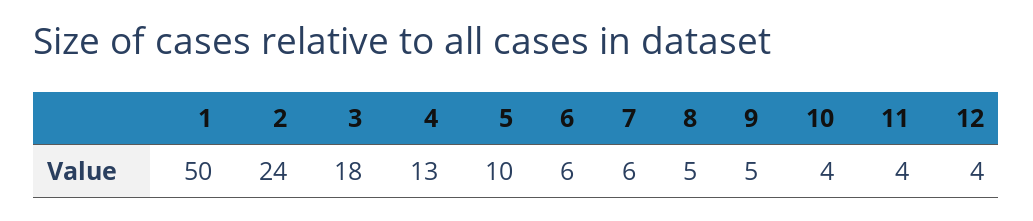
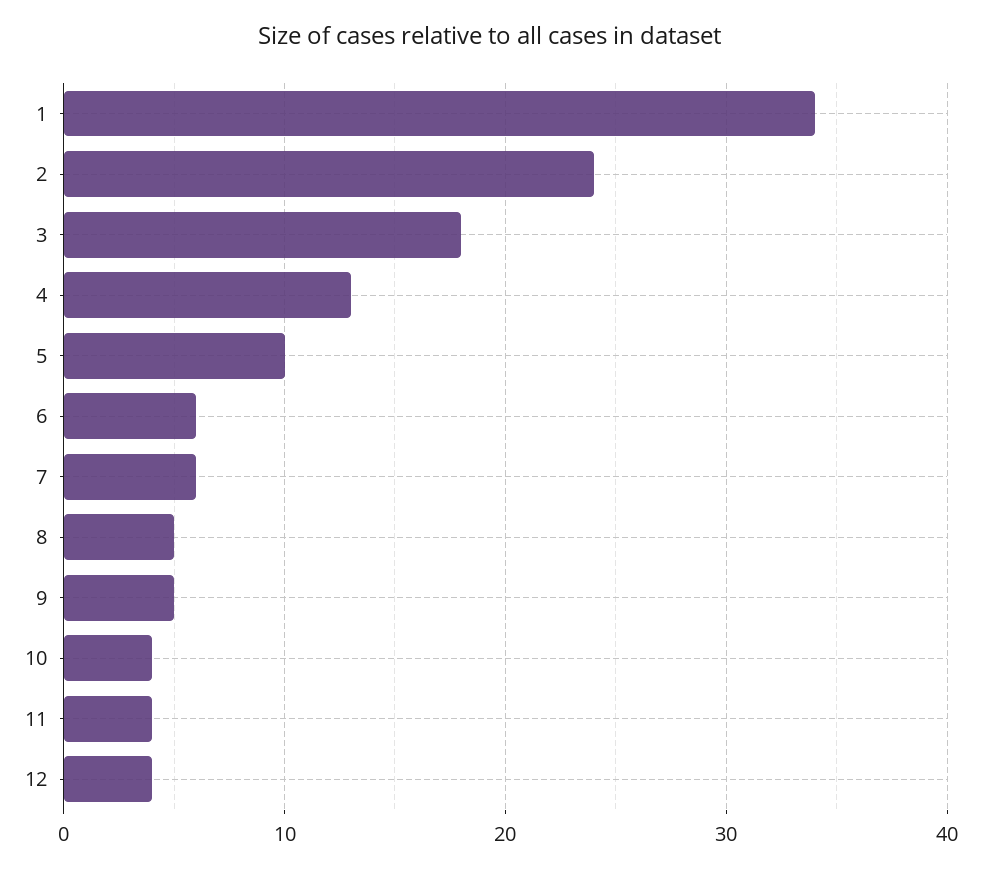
  {
-   "1": 50,
+   "1": 34,
    "2": 24,
    "3": 18,
    "4": 13,
    "5": 10,
    "6": 6,
    "7": 6,
    "8": 5,
    "9": 5,
    "10": 4,
    "11": 4,
    "12": 4
  }

